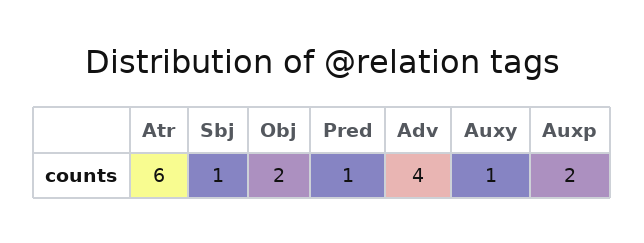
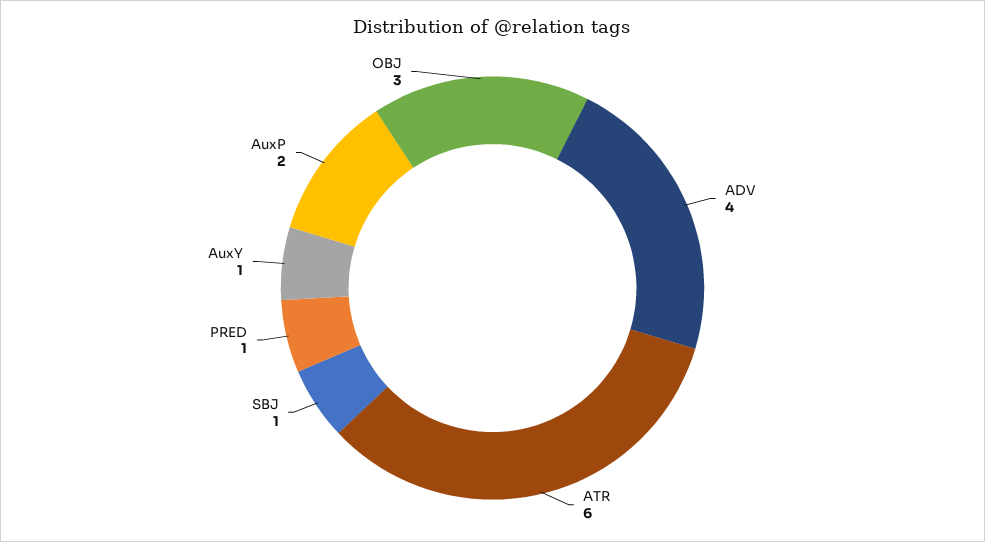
  {
    "Atr": 6,
    "Sbj": 1,
-   "Obj": 2,
+   "Obj": 3,
    "Pred": 1,
    "Adv": 4,
    "Auxy": 1,
    "Auxp": 2
  }

